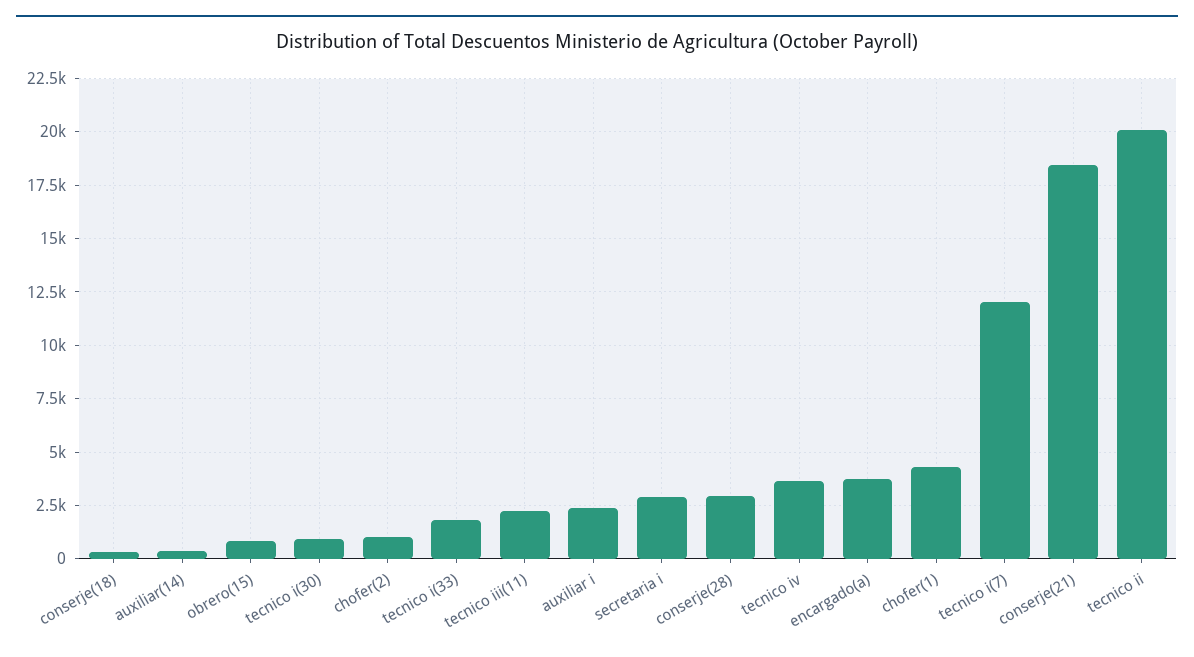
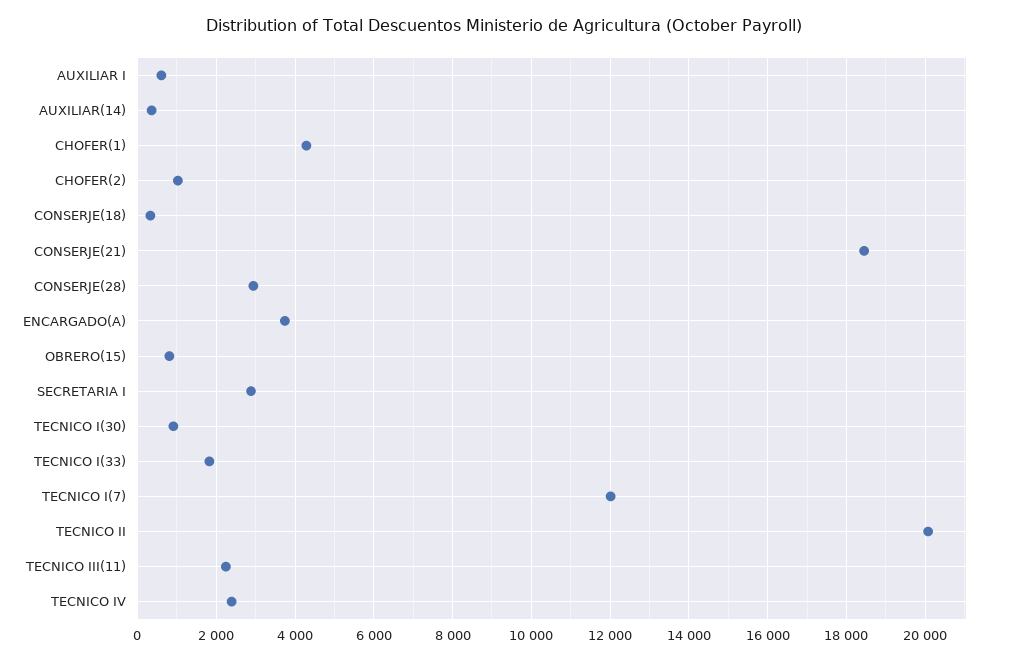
  {
    "conserje(18)": 400,
    "auxiliar(14)": 400,
    "obrero(15)": 800,
    "tecnico i(30)": 1000,
    "chofer(2)": 1000,
    "tecnico i(33)": 1800,
    "tecnico iii(11)": 2200,
-   "auxiliar i": 2500,
+   "auxiliar i": 600,
    "secretaria i": 2800,
    "conserje(28)": 3000,
-   "tecnico iv": 3500,
+   "tecnico iv": 2400,
    "encargado(a)": 3800,
    "chofer(1)": 4200,
    "tecnico i(7)": 12000,
    "conserje(21)": 18400,
    "tecnico ii": 20000
  }

